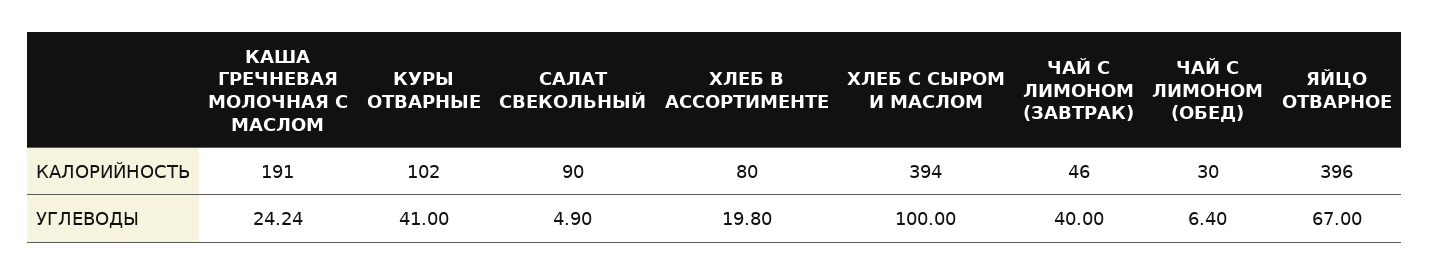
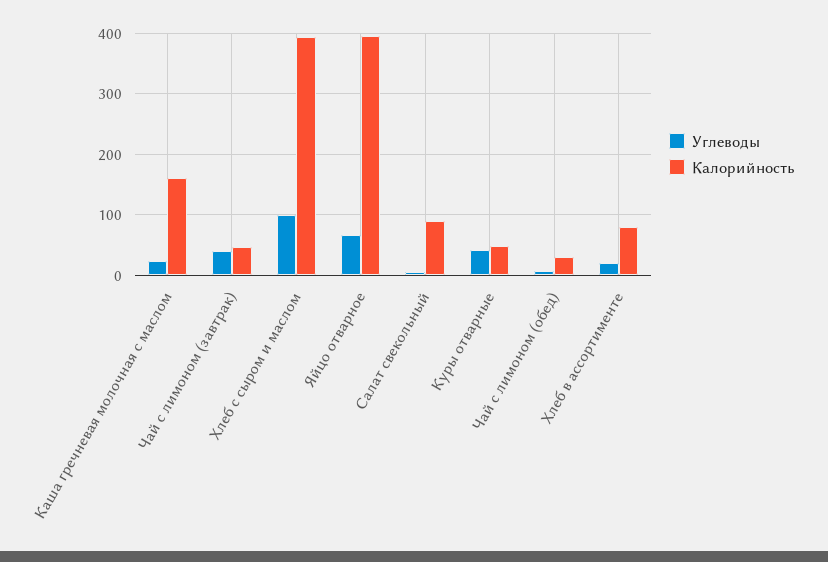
  {
    "КАЛОРИЙНОСТЬ": {
-     "КАША ГРЕЧНЕВАЯ МОЛОЧНАЯ С МАСЛОМ": 191,
+     "КАША ГРЕЧНЕВАЯ МОЛОЧНАЯ С МАСЛОМ": 160,
-     "КУРЫ ОТВАРНЫЕ": 102,
+     "КУРЫ ОТВАРНЫЕ": 50,
      "САЛАТ СВЕКОЛЬНЫЙ": 90,
      "ХЛЕБ В АССОРТИМЕНТЕ": 80,
      "ХЛЕБ С СЫРОМ И МАСЛОМ": 394,
      "ЧАЙ С ЛИМОНОМ (ЗАВТРАК)": 46,
      "ЧАЙ С ЛИМОНОМ (ОБЕД)": 30,
      "ЯЙЦО ОТВАРНОЕ": 396
    },
    "УГЛЕВОДЫ": {
      "КАША ГРЕЧНЕВАЯ МОЛОЧНАЯ С МАСЛОМ": 24.24,
      "КУРЫ ОТВАРНЫЕ": 41,
      "САЛАТ СВЕКОЛЬНЫЙ": 4.9,
      "ХЛЕБ В АССОРТИМЕНТЕ": 19.8,
      "ХЛЕБ С СЫРОМ И МАСЛОМ": 100,
      "ЧАЙ С ЛИМОНОМ (ЗАВТРАК)": 40,
      "ЧАЙ С ЛИМОНОМ (ОБЕД)": 6.4,
      "ЯЙЦО ОТВАРНОЕ": 67
    }
  }

